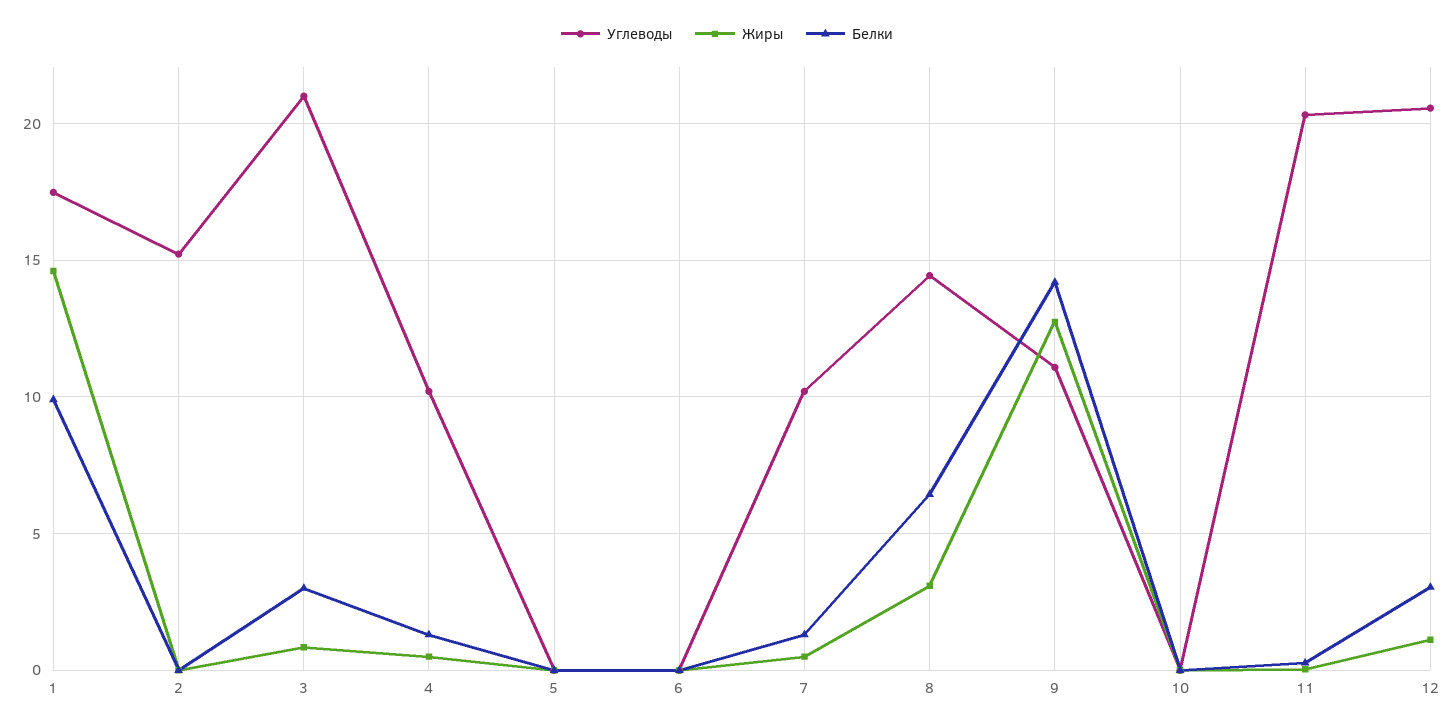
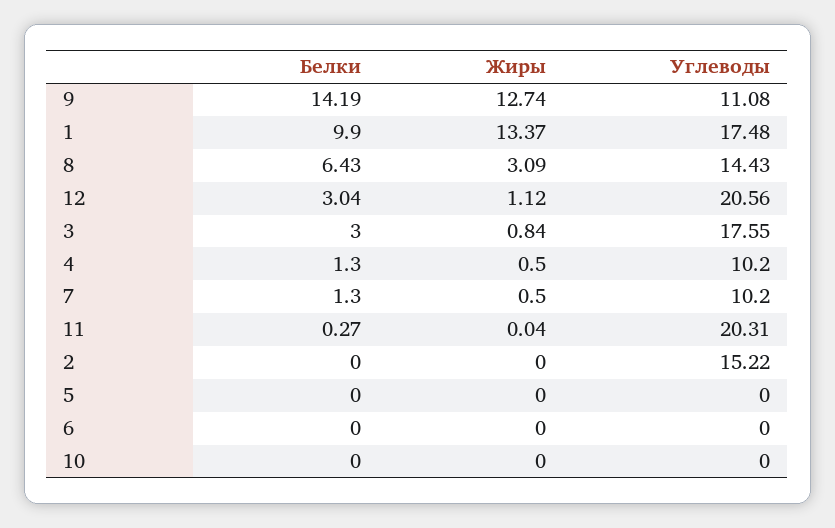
  {
    "Углеводы": {
      "1": 17.48,
      "2": 15.22,
-     "3": 21,
+     "3": 17.55,
      "4": 10.2,
      "5": 0,
      "6": 0,
      "7": 10.2,
      "8": 14.43,
      "9": 11.08,
      "10": 0,
      "11": 20.31,
      "12": 20.56
    },
    "Жиры": {
-     "1": 14.5,
+     "1": 13.37,
      "2": 0,
      "3": 0.84,
      "4": 0.5,
      "5": 0,
      "6": 0,
      "7": 0.5,
      "8": 3.09,
      "9": 12.74,
      "10": 0,
      "11": 0.04,
      "12": 1.12
    },
    "Белки": {
      "1": 9.9,
      "2": 0,
      "3": 3,
      "4": 1.3,
      "5": 0,
      "6": 0,
      "7": 1.3,
      "8": 6.43,
      "9": 14.19,
      "10": 0,
      "11": 0.27,
      "12": 3.04
    }
  }

